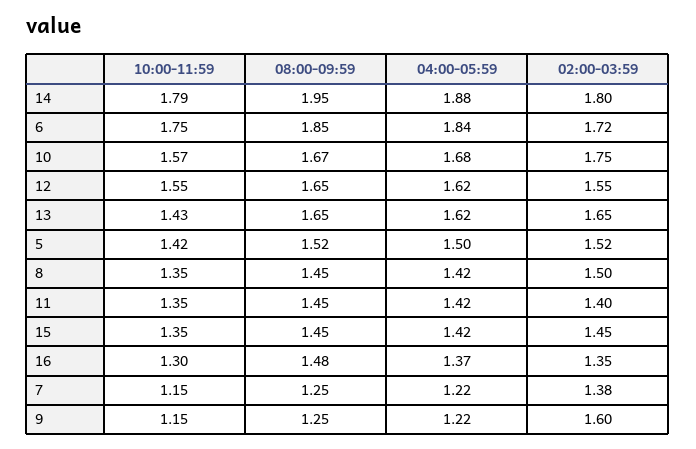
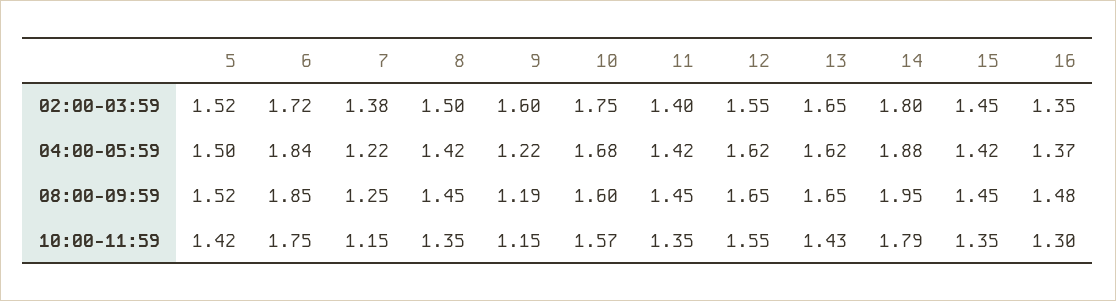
  {
    "10:00-11:59": {
      "14": 1.79,
      "6": 1.75,
      "10": 1.57,
      "12": 1.55,
      "13": 1.43,
      "5": 1.42,
      "8": 1.35,
      "11": 1.35,
      "15": 1.35,
      "16": 1.3,
      "7": 1.15,
      "9": 1.15
    },
    "08:00-09:59": {
      "14": 1.95,
      "6": 1.85,
-     "10": 1.67,
+     "10": 1.6,
      "12": 1.65,
      "13": 1.65,
      "5": 1.52,
      "8": 1.45,
      "11": 1.45,
      "15": 1.45,
      "16": 1.48,
      "7": 1.25,
-     "9": 1.25
+     "9": 1.19
    },
    "04:00-05:59": {
      "14": 1.88,
      "6": 1.84,
      "10": 1.68,
      "12": 1.62,
      "13": 1.62,
      "5": 1.5,
      "8": 1.42,
      "11": 1.42,
      "15": 1.42,
      "16": 1.37,
      "7": 1.22,
      "9": 1.22
    },
    "02:00-03:59": {
      "14": 1.8,
      "6": 1.72,
      "10": 1.75,
      "12": 1.55,
      "13": 1.65,
      "5": 1.52,
      "8": 1.5,
      "11": 1.4,
      "15": 1.45,
      "16": 1.35,
      "7": 1.38,
      "9": 1.6
    }
  }

